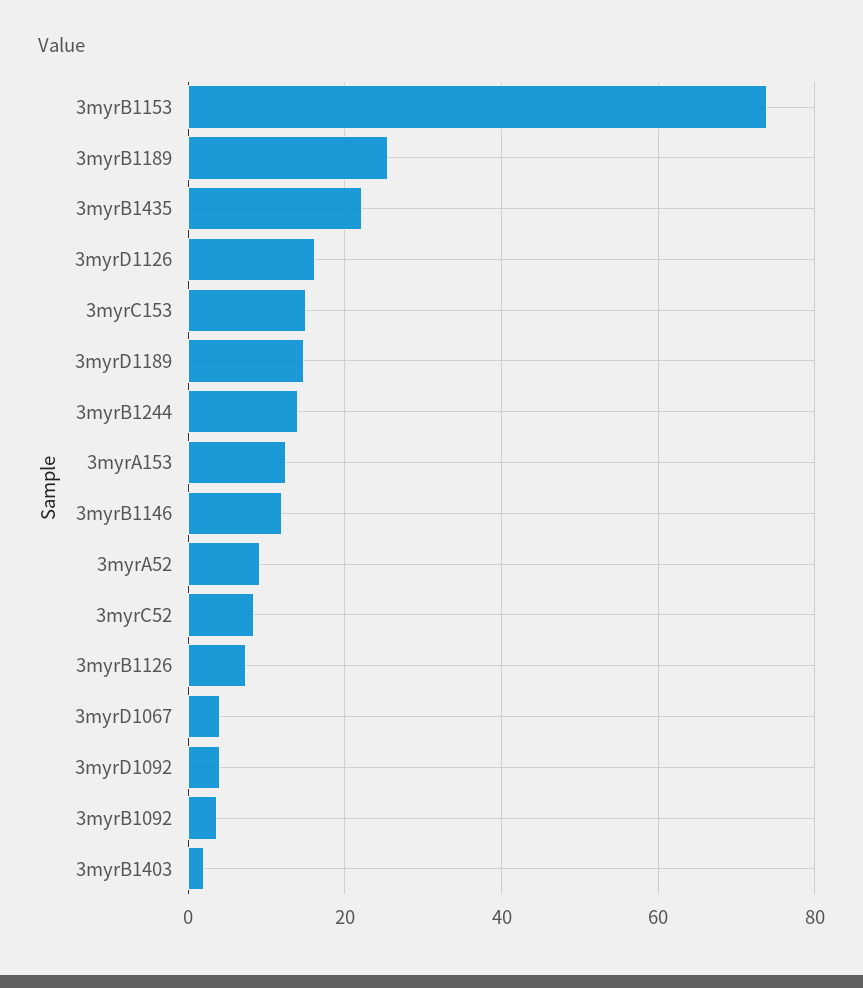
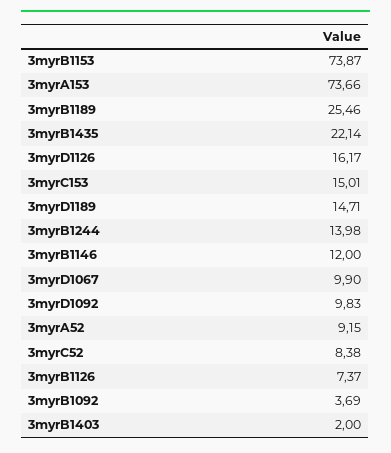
  {
    "3myrB1153": 73.87,
    "3myrB1189": 25.46,
    "3myrB1435": 22.14,
    "3myrD1126": 16.17,
    "3myrC153": 15.01,
    "3myrD1189": 14.71,
    "3myrB1244": 13.98,
-   "3myrA153": 12,
+   "3myrA153": 73.66,
    "3myrB1146": 12,
    "3myrA52": 9.15,
    "3myrC52": 8.38,
    "3myrB1126": 7.37,
-   "3myrD1067": 4,
+   "3myrD1067": 9.9,
-   "3myrD1092": 4,
+   "3myrD1092": 9.83,
    "3myrB1092": 3.69,
    "3myrB1403": 2
  }

